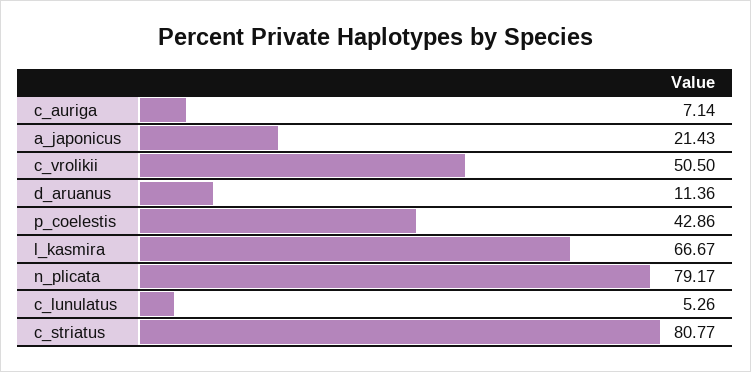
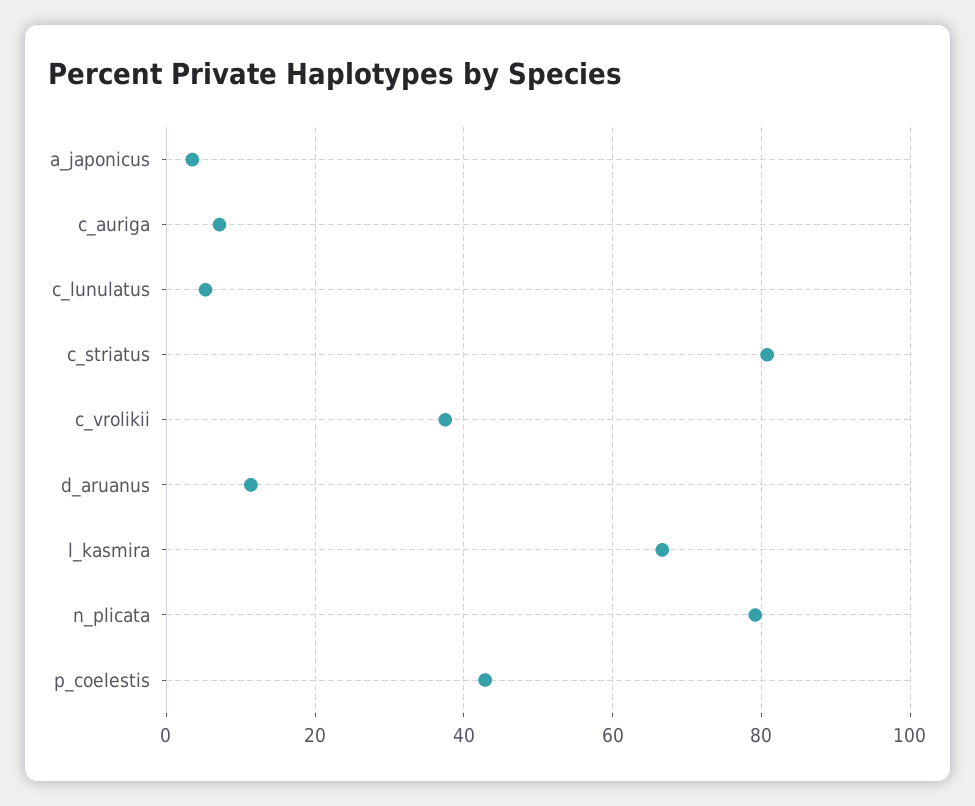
  {
    "c_auriga": 7.14,
-   "a_japonicus": 21.43,
+   "a_japonicus": 4,
-   "c_vrolikii": 50.5,
+   "c_vrolikii": 38,
    "d_aruanus": 11.36,
    "p_coelestis": 42.86,
    "l_kasmira": 66.67,
    "n_plicata": 79.17,
    "c_lunulatus": 5.26,
    "c_striatus": 80.77
  }

